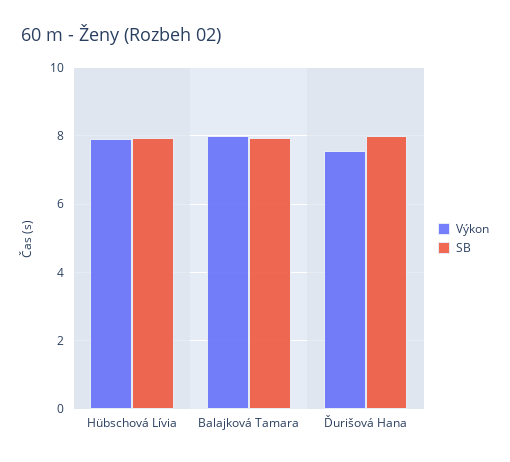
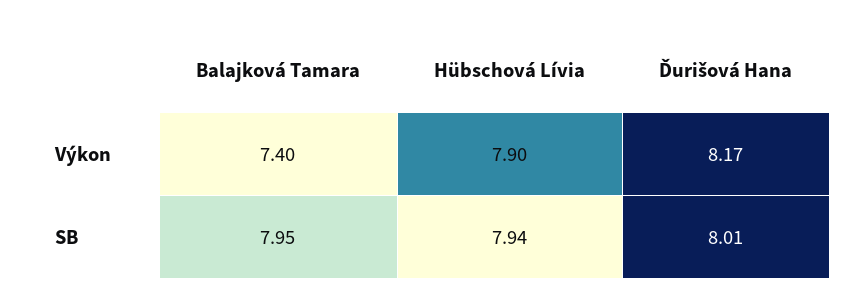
  {
    "Výkon": {
      "Hübschová Lívia": 7.9,
-     "Balajková Tamara": 8,
+     "Balajková Tamara": 7.4,
-     "Ďurišová Hana": 7.6
+     "Ďurišová Hana": 8.17
    },
    "SB": {
      "Hübschová Lívia": 7.94,
      "Balajková Tamara": 7.95,
      "Ďurišová Hana": 8.01
    }
  }

